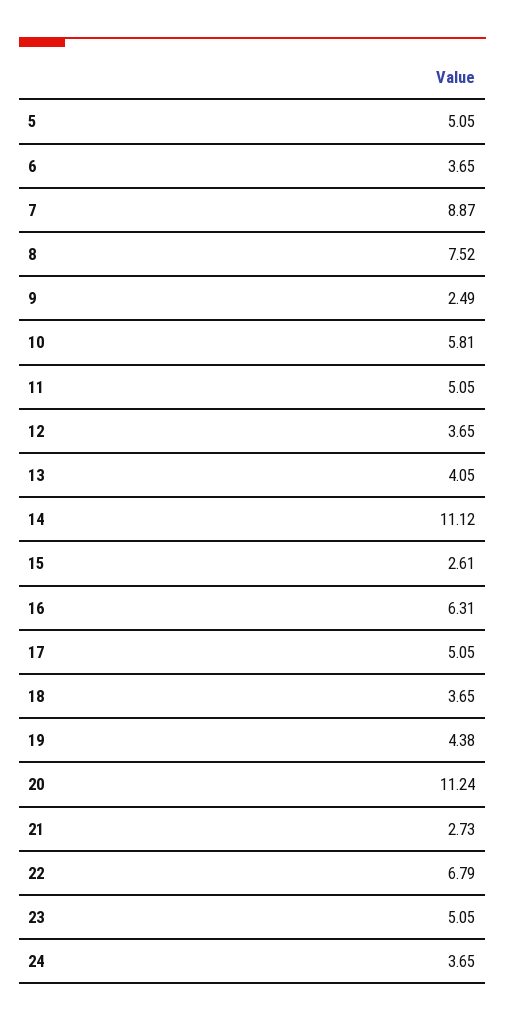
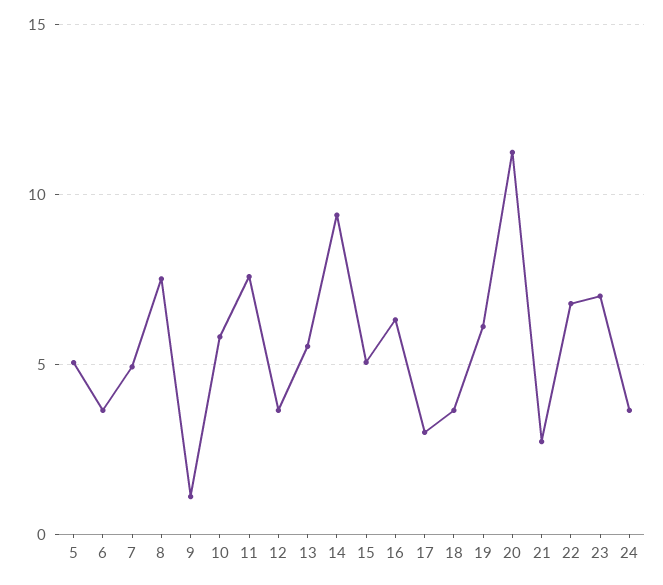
  {
    "5": 5.05,
    "6": 3.65,
-   "7": 8.87,
+   "7": 5,
    "8": 7.52,
-   "9": 2.49,
+   "9": 1,
    "10": 5.81,
-   "11": 5.05,
+   "11": 7.5,
    "12": 3.65,
-   "13": 4.05,
+   "13": 5.5,
-   "14": 11.12,
+   "14": 9.5,
-   "15": 2.61,
+   "15": 5,
    "16": 6.31,
-   "17": 5.05,
+   "17": 3,
    "18": 3.65,
-   "19": 4.38,
+   "19": 6,
    "20": 11.24,
    "21": 2.73,
    "22": 6.79,
-   "23": 5.05,
+   "23": 7,
    "24": 3.65
  }

